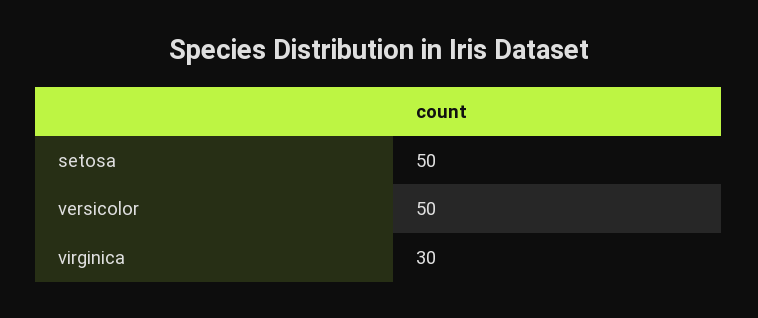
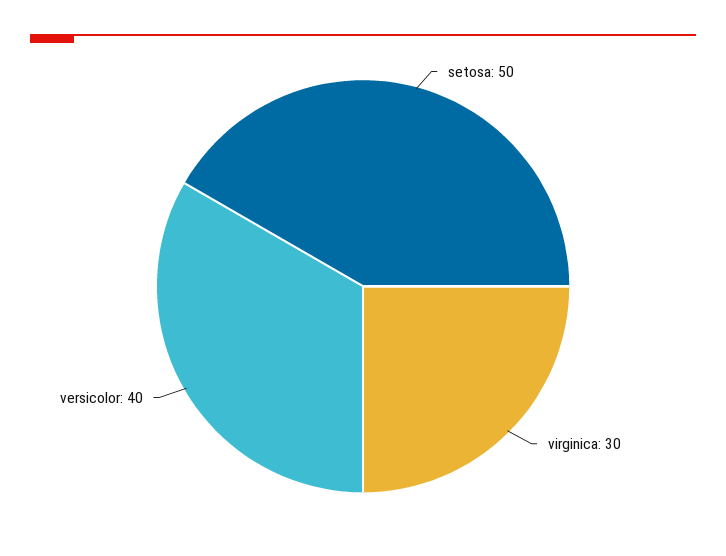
  {
    "setosa": 50,
-   "versicolor": 50,
+   "versicolor": 40,
    "virginica": 30
  }

